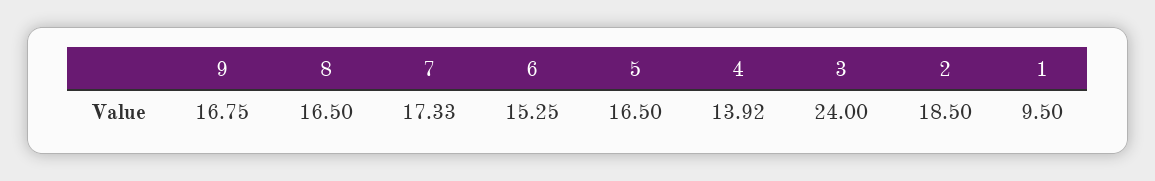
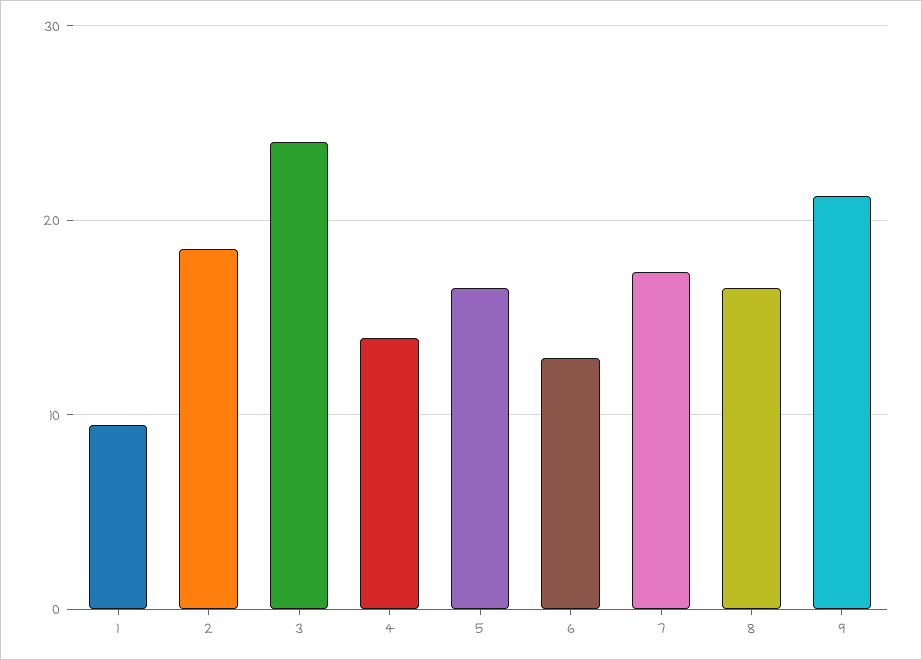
  {
-   "9": 16.75,
+   "9": 21,
    "8": 16.5,
    "7": 17.33,
-   "6": 15.25,
+   "6": 13,
    "5": 16.5,
    "4": 13.92,
    "3": 24,
    "2": 18.5,
    "1": 9.5
  }

